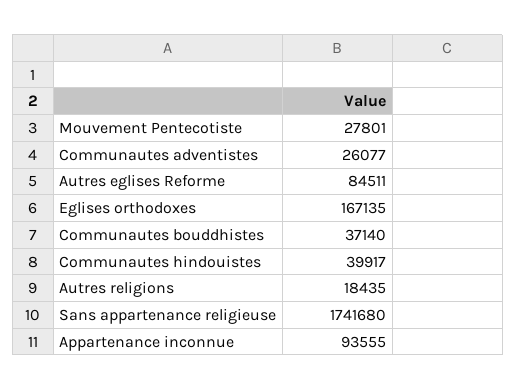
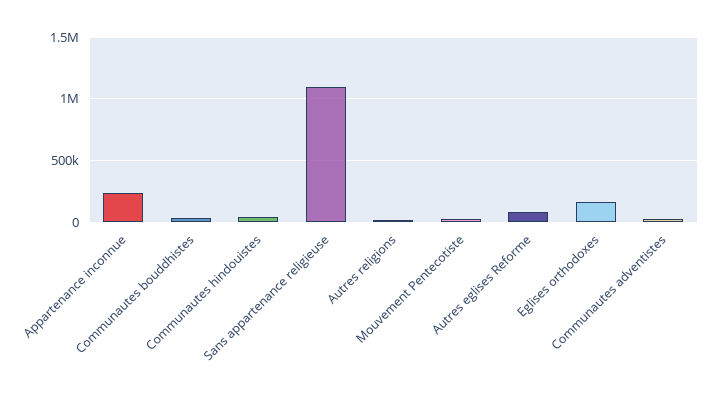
  {
    "Mouvement Pentecotiste": 27801,
    "Communautes adventistes": 26077,
    "Autres eglises Reforme": 84511,
    "Eglises orthodoxes": 167135,
    "Communautes bouddhistes": 37140,
    "Communautes hindouistes": 39917,
    "Autres religions": 18435,
-   "Sans appartenance religieuse": 1741680,
+   "Sans appartenance religieuse": 1100000,
-   "Appartenance inconnue": 93555
+   "Appartenance inconnue": 250000
  }

